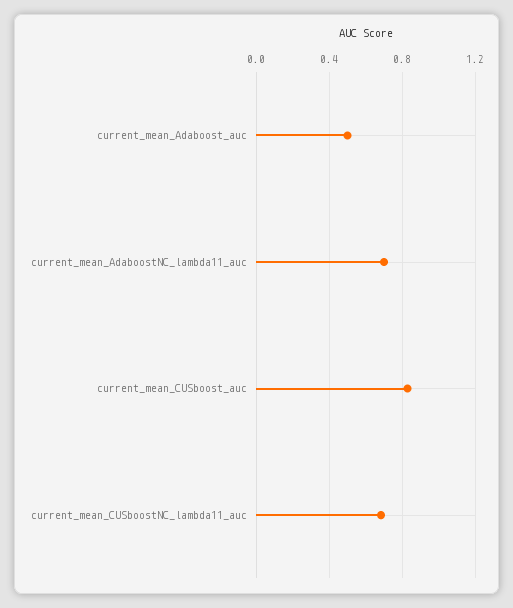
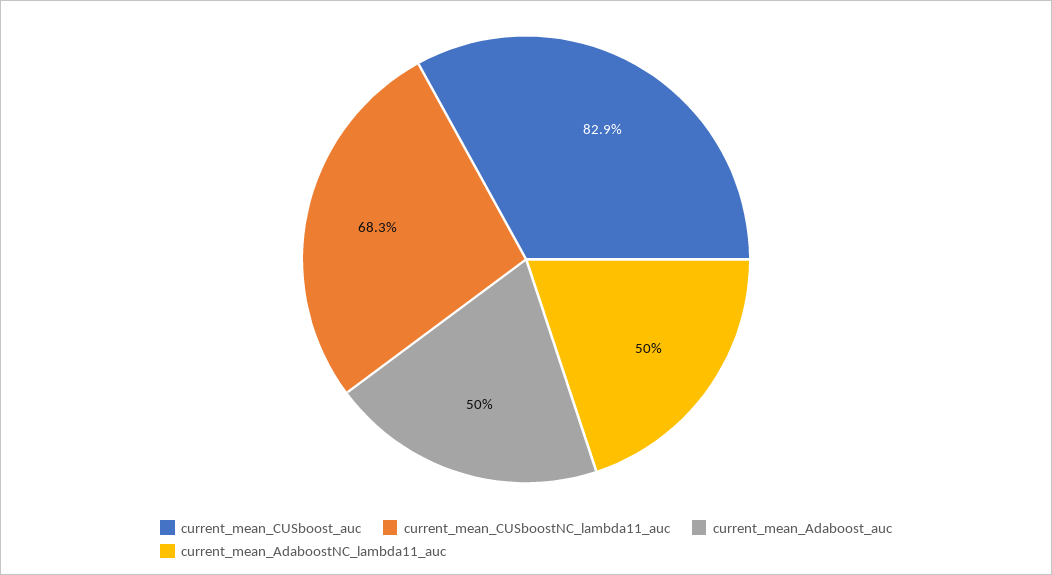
  {
    "current_mean_Adaboost_auc": 0.5,
-   "current_mean_AdaboostNC_lambda11_auc": 0.7,
+   "current_mean_AdaboostNC_lambda11_auc": 0.5,
    "current_mean_CUSboost_auc": 0.829,
    "current_mean_CUSboostNC_lambda11_auc": 0.683
  }

